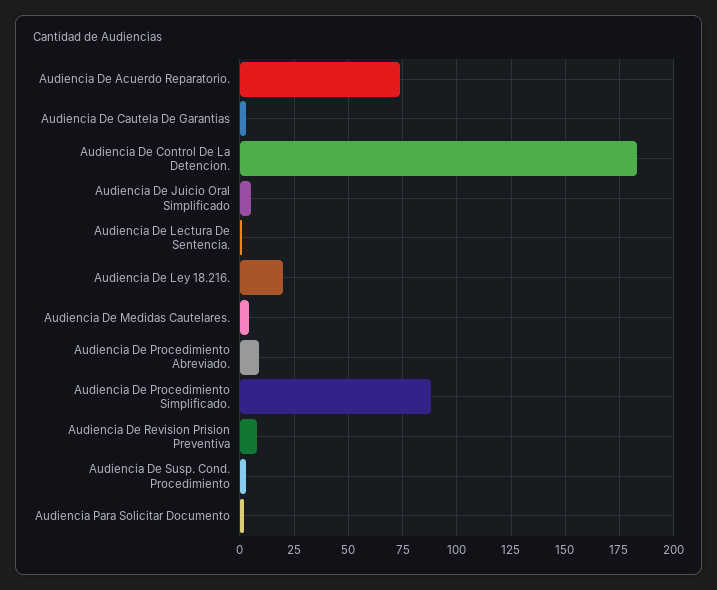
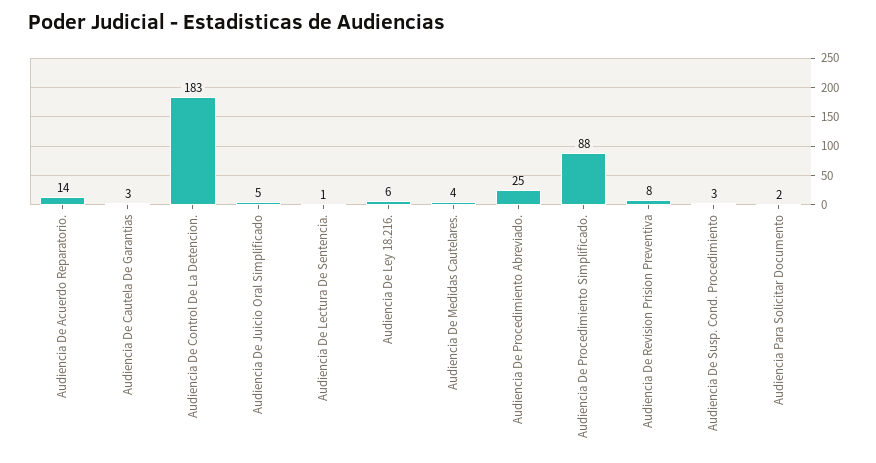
  {
-   "Audiencia De Acuerdo Reparatorio.": 75,
+   "Audiencia De Acuerdo Reparatorio.": 14,
    "Audiencia De Cautela De Garantias": 3,
    "Audiencia De Control De La Detencion.": 183,
    "Audiencia De Juicio Oral Simplificado": 5,
    "Audiencia De Lectura De Sentencia.": 1,
-   "Audiencia De Ley 18.216.": 20,
+   "Audiencia De Ley 18.216.": 6,
    "Audiencia De Medidas Cautelares.": 4,
-   "Audiencia De Procedimiento Abreviado.": 10,
+   "Audiencia De Procedimiento Abreviado.": 25,
    "Audiencia De Procedimiento Simplificado.": 88,
    "Audiencia De Revision Prision Preventiva": 8,
    "Audiencia De Susp. Cond. Procedimiento": 3,
    "Audiencia Para Solicitar Documento": 2
  }

